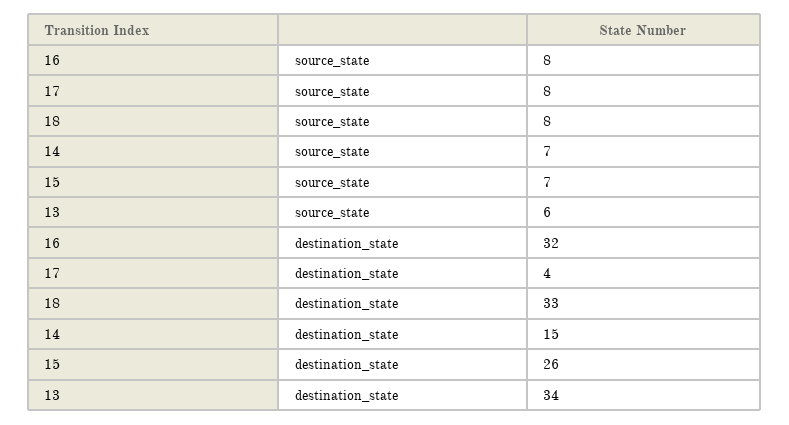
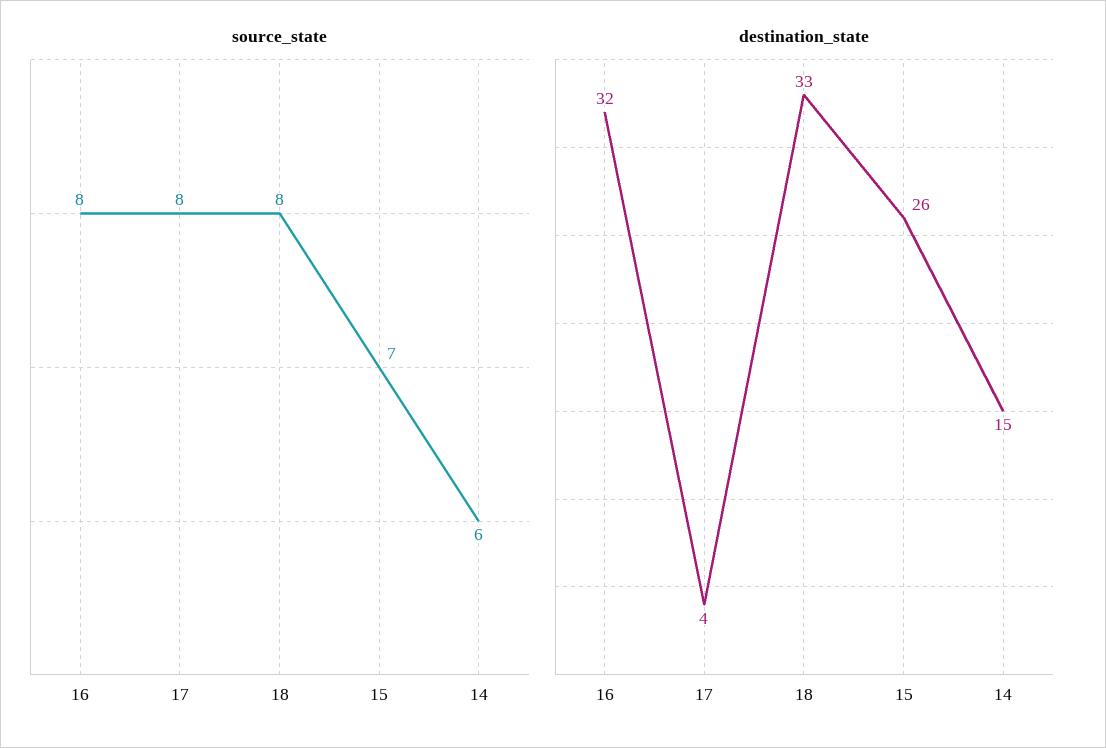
  {
    "source_state": {
      "16": 8,
      "17": 8,
      "18": 8,
-     "14": 7,
+     "14": 6,
-     "15": 7,
+     "15": 7
-     "13": 6
    },
    "destination_state": {
      "16": 32,
      "17": 4,
      "18": 33,
      "14": 15,
-     "15": 26,
+     "15": 26
-     "13": 34
    }
  }

